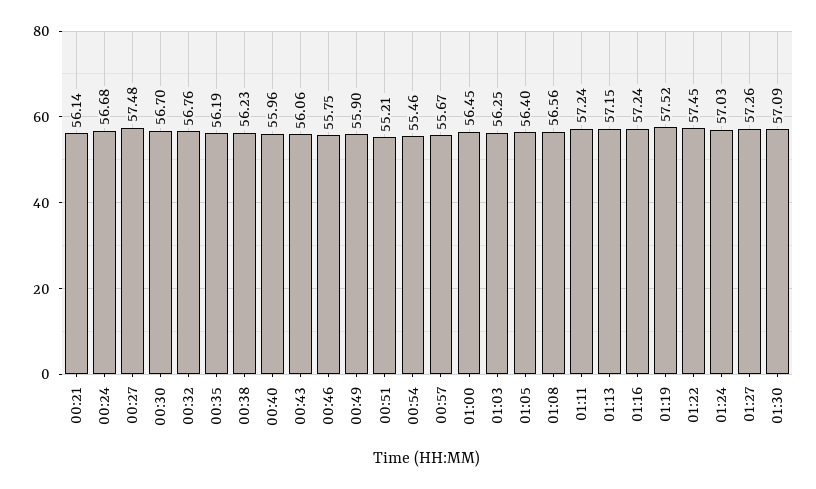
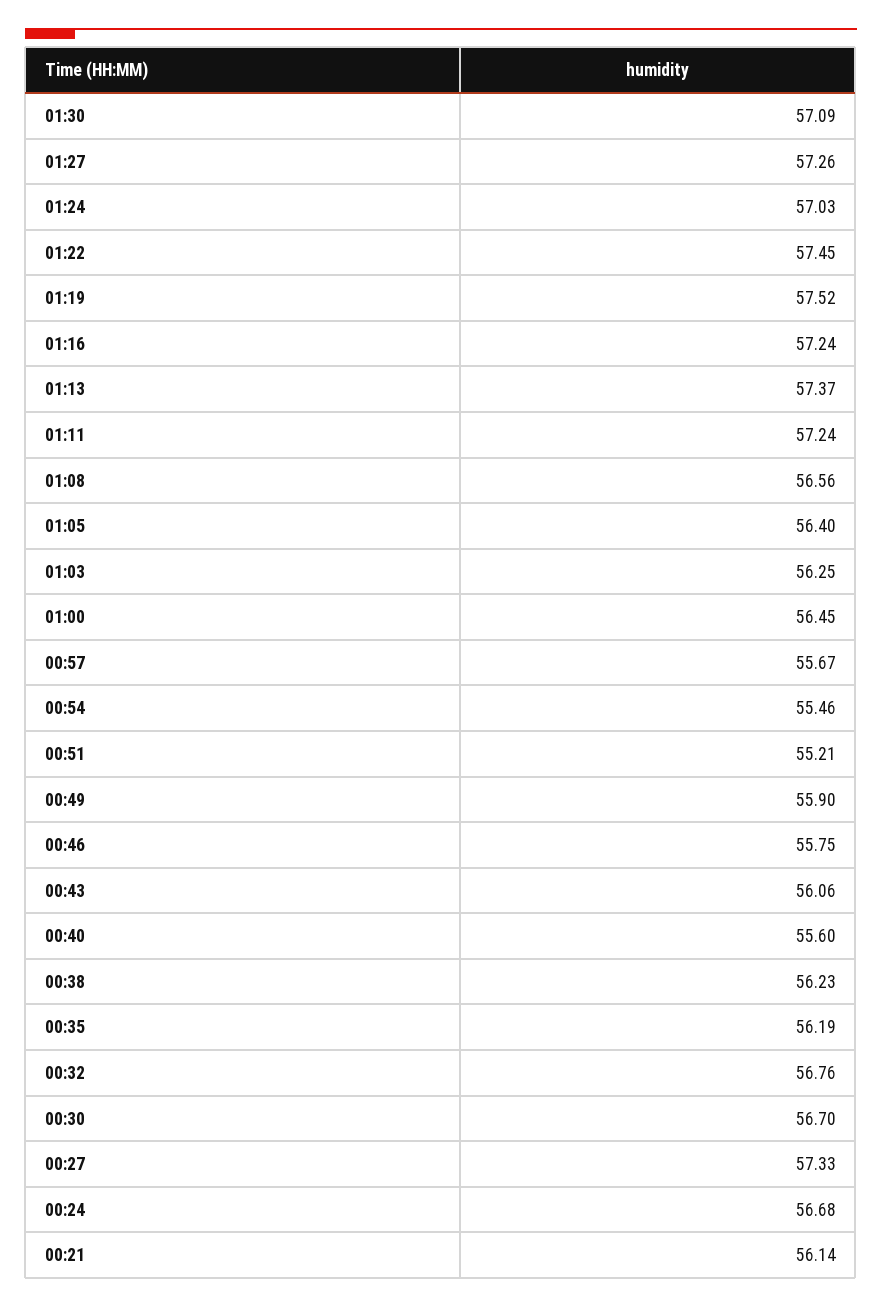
  {
    "00:21": 56.14,
    "00:24": 56.68,
-   "00:27": 57.48,
+   "00:27": 57.33,
    "00:30": 56.7,
    "00:32": 56.76,
    "00:35": 56.19,
    "00:38": 56.23,
-   "00:40": 55.96,
+   "00:40": 55.6,
    "00:43": 56.06,
    "00:46": 55.75,
    "00:49": 55.9,
    "00:51": 55.21,
    "00:54": 55.46,
    "00:57": 55.67,
    "01:00": 56.45,
    "01:03": 56.25,
    "01:05": 56.4,
    "01:08": 56.56,
    "01:11": 57.24,
-   "01:13": 57.15,
+   "01:13": 57.37,
    "01:16": 57.24,
    "01:19": 57.52,
    "01:22": 57.45,
    "01:24": 57.03,
    "01:27": 57.26,
    "01:30": 57.09
  }

